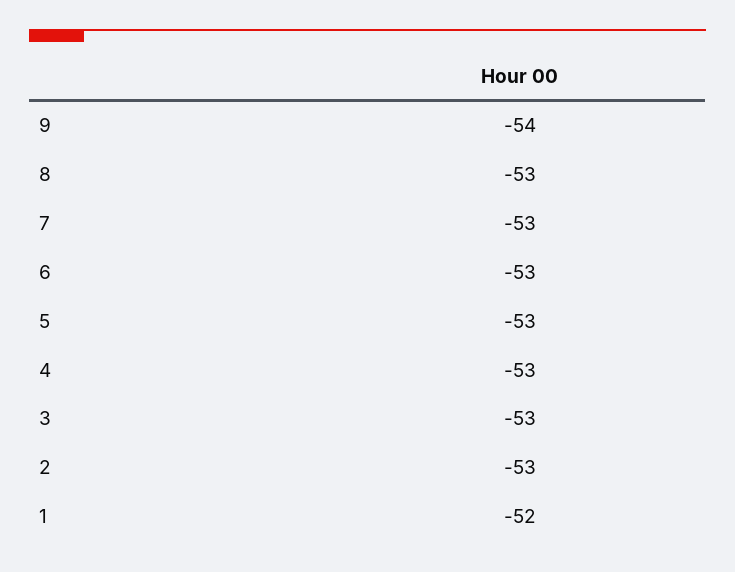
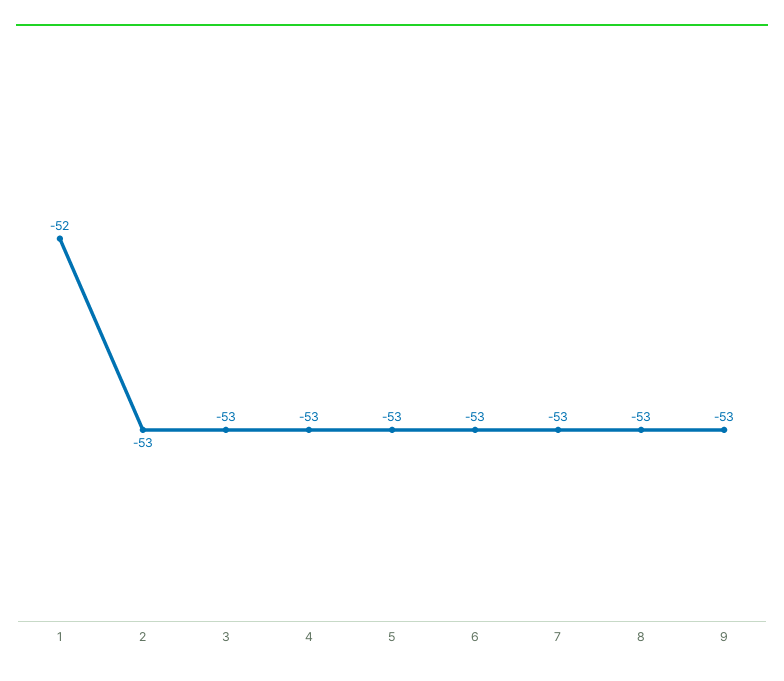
  {
-   "9": -54,
+   "9": -53,
    "8": -53,
    "7": -53,
    "6": -53,
    "5": -53,
    "4": -53,
    "3": -53,
    "2": -53,
    "1": -52
  }

